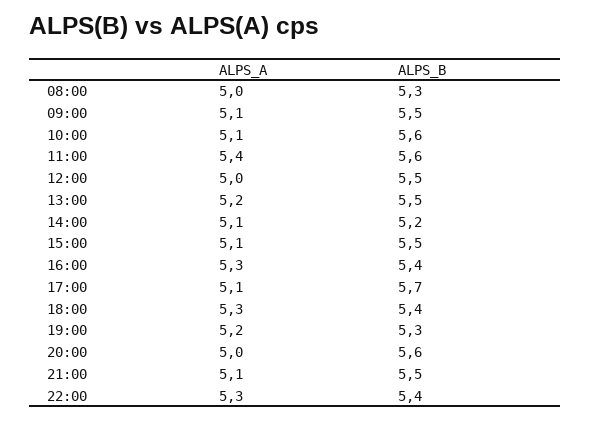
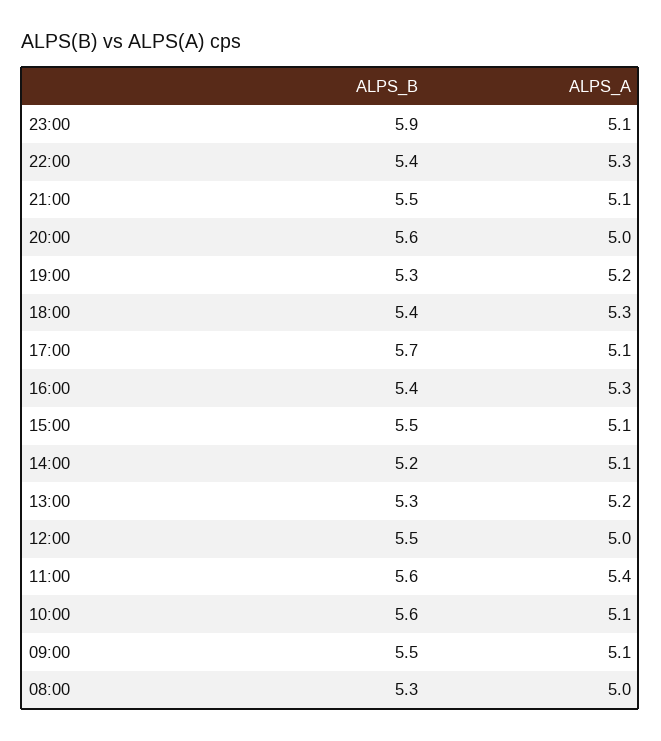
  {
    "ALPS_A": {
      "08:00": 5,
      "09:00": 5.1,
      "10:00": 5.1,
      "11:00": 5.4,
      "12:00": 5,
      "13:00": 5.2,
      "14:00": 5.1,
      "15:00": 5.1,
      "16:00": 5.3,
      "17:00": 5.1,
      "18:00": 5.3,
      "19:00": 5.2,
      "20:00": 5,
      "21:00": 5.1,
-     "22:00": 5.3
+     "22:00": 5.3,
+     "23:00": 5.1
    },
    "ALPS_B": {
      "08:00": 5.3,
      "09:00": 5.5,
      "10:00": 5.6,
      "11:00": 5.6,
      "12:00": 5.5,
-     "13:00": 5.5,
+     "13:00": 5.3,
      "14:00": 5.2,
      "15:00": 5.5,
      "16:00": 5.4,
      "17:00": 5.7,
      "18:00": 5.4,
      "19:00": 5.3,
      "20:00": 5.6,
      "21:00": 5.5,
-     "22:00": 5.4
+     "22:00": 5.4,
+     "23:00": 5.9
    }
  }

